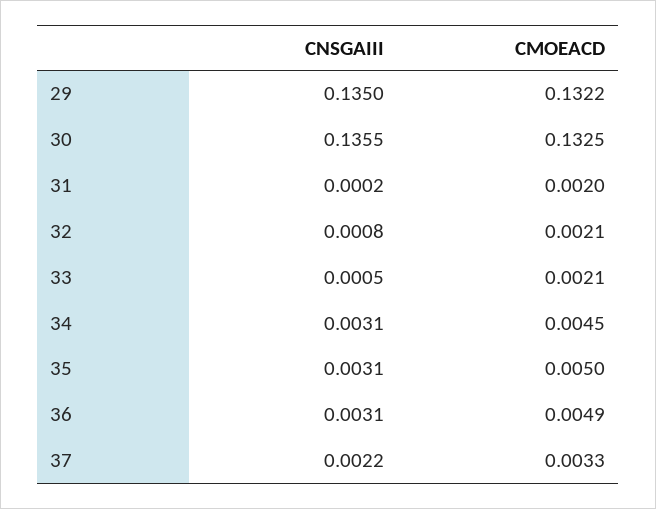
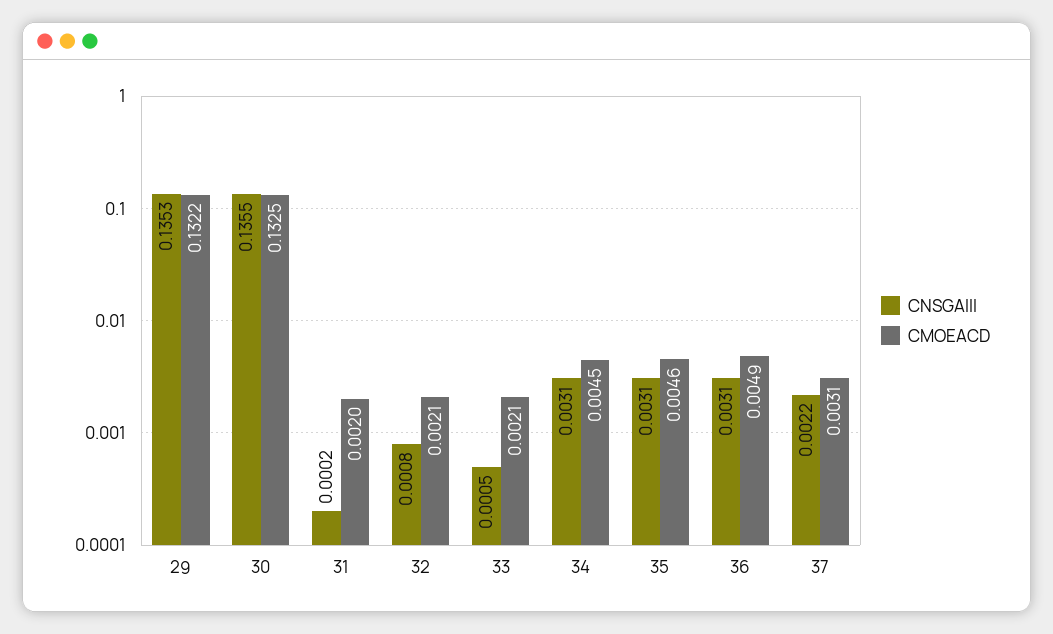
  {
    "CNSGAIII": {
-     "29": 0.135,
+     "29": 0.1353,
      "30": 0.1355,
      "31": 0.0002,
      "32": 0.0008,
      "33": 0.0005,
      "34": 0.0031,
      "35": 0.0031,
      "36": 0.0031,
      "37": 0.0022
    },
    "CMOEACD": {
      "29": 0.1322,
      "30": 0.1325,
      "31": 0.002,
      "32": 0.0021,
      "33": 0.0021,
      "34": 0.0045,
-     "35": 0.005,
+     "35": 0.0046,
      "36": 0.0049,
-     "37": 0.0033
+     "37": 0.0031
    }
  }

